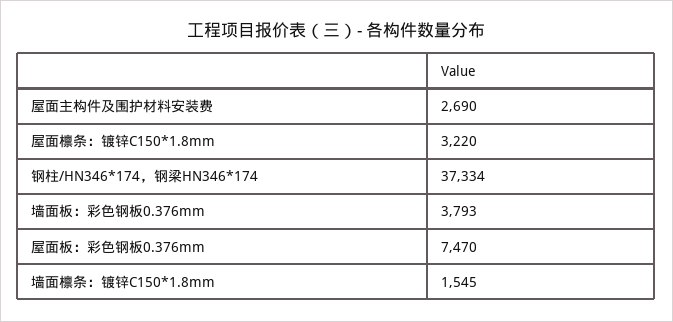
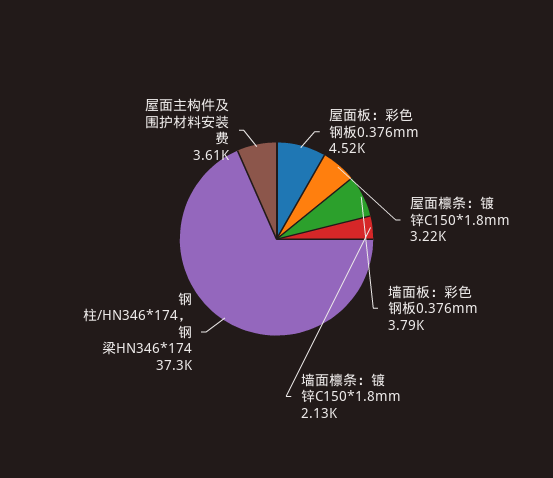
  {
-   "屋面主构件及围护材料安装费": 2690,
+   "屋面主构件及围护材料安装费": 3610,
    "屋面檩条：镀锌C150*1.8mm": 3220,
    "钢柱/HN346*174，钢梁HN346*174": 37334,
    "墙面板：彩色钢板0.376mm": 3793,
-   "屋面板：彩色钢板0.376mm": 7470,
+   "屋面板：彩色钢板0.376mm": 4520,
-   "墙面檩条：镀锌C150*1.8mm": 1545
+   "墙面檩条：镀锌C150*1.8mm": 2130
  }

